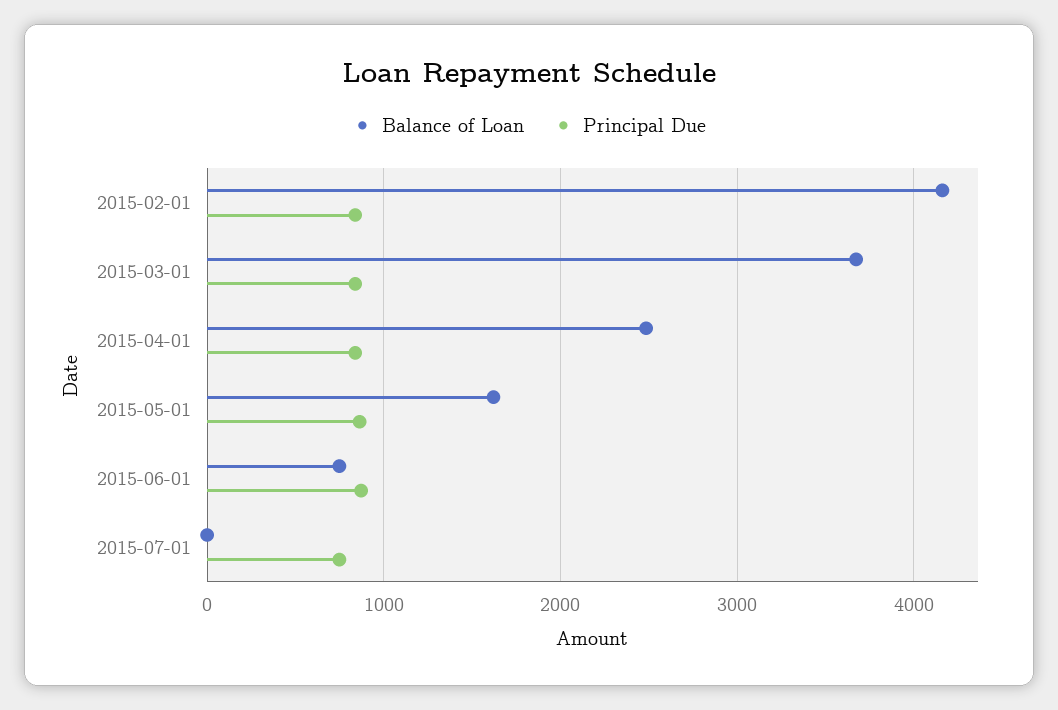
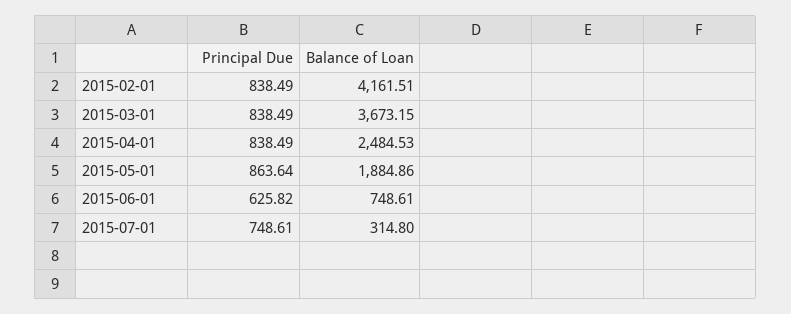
  {
    "Balance of Loan": {
      "2015-02-01": 4161.51,
      "2015-03-01": 3673.15,
      "2015-04-01": 2484.53,
-     "2015-05-01": 1600,
+     "2015-05-01": 1884.86,
      "2015-06-01": 748.61,
-     "2015-07-01": 0
+     "2015-07-01": 314.8
    },
    "Principal Due": {
      "2015-02-01": 838.49,
      "2015-03-01": 838.49,
      "2015-04-01": 838.49,
      "2015-05-01": 863.64,
-     "2015-06-01": 900,
+     "2015-06-01": 625.82,
      "2015-07-01": 748.61
    }
  }

